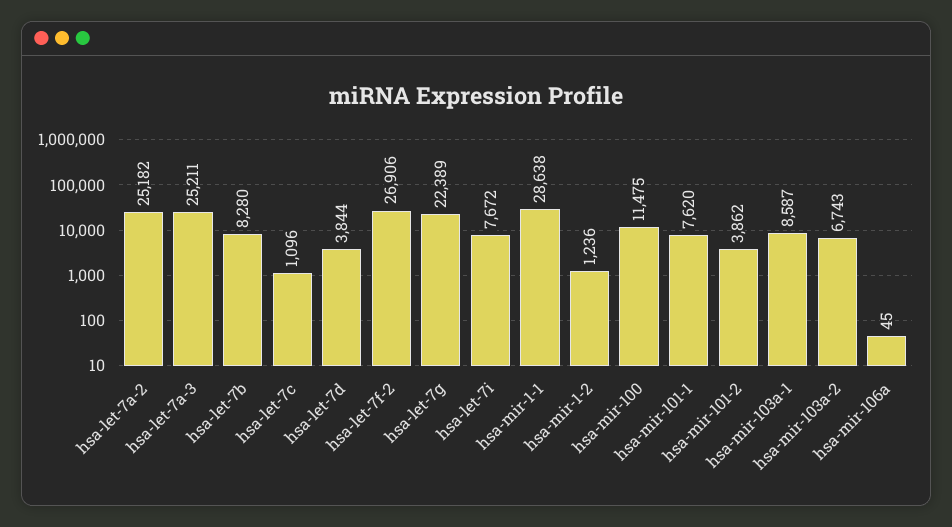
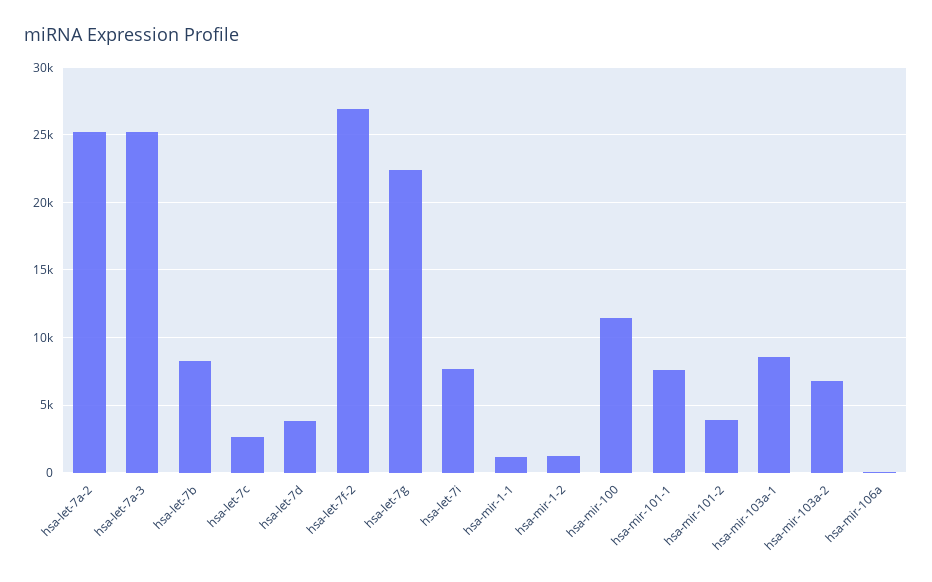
  {
    "hsa-let-7a-2": 25182,
    "hsa-let-7a-3": 25211,
    "hsa-let-7b": 8280,
-   "hsa-let-7c": 1096,
+   "hsa-let-7c": 2500,
    "hsa-let-7d": 3844,
    "hsa-let-7f-2": 26906,
    "hsa-let-7g": 22389,
    "hsa-let-7i": 7672,
-   "hsa-mir-1-1": 28638,
+   "hsa-mir-1-1": 1000,
    "hsa-mir-1-2": 1236,
    "hsa-mir-100": 11475,
    "hsa-mir-101-1": 7620,
    "hsa-mir-101-2": 3862,
    "hsa-mir-103a-1": 8587,
    "hsa-mir-103a-2": 6743,
    "hsa-mir-106a": 45
  }

